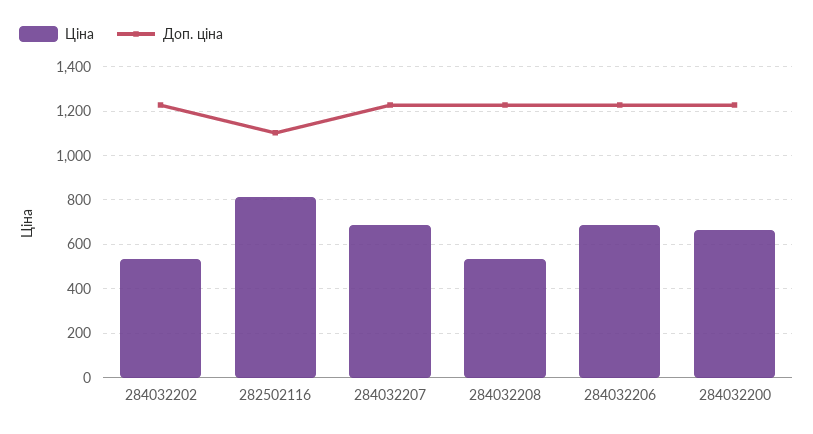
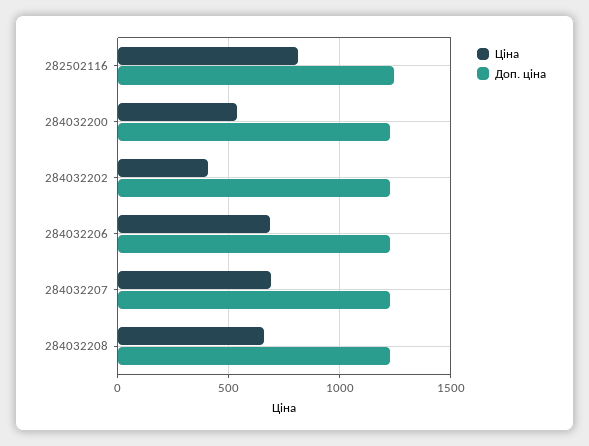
  {
    "Ціна": {
-     "284032202": 550,
+     "284032202": 400,
      "282502116": 800,
      "284032207": 700,
-     "284032208": 550,
+     "284032208": 650,
      "284032206": 700,
-     "284032200": 650
+     "284032200": 550
    },
    "Доп. ціна": {
      "284032202": 1250,
-     "282502116": 1100,
+     "282502116": 1250,
      "284032207": 1250,
      "284032208": 1250,
      "284032206": 1250,
      "284032200": 1250
    }
  }

